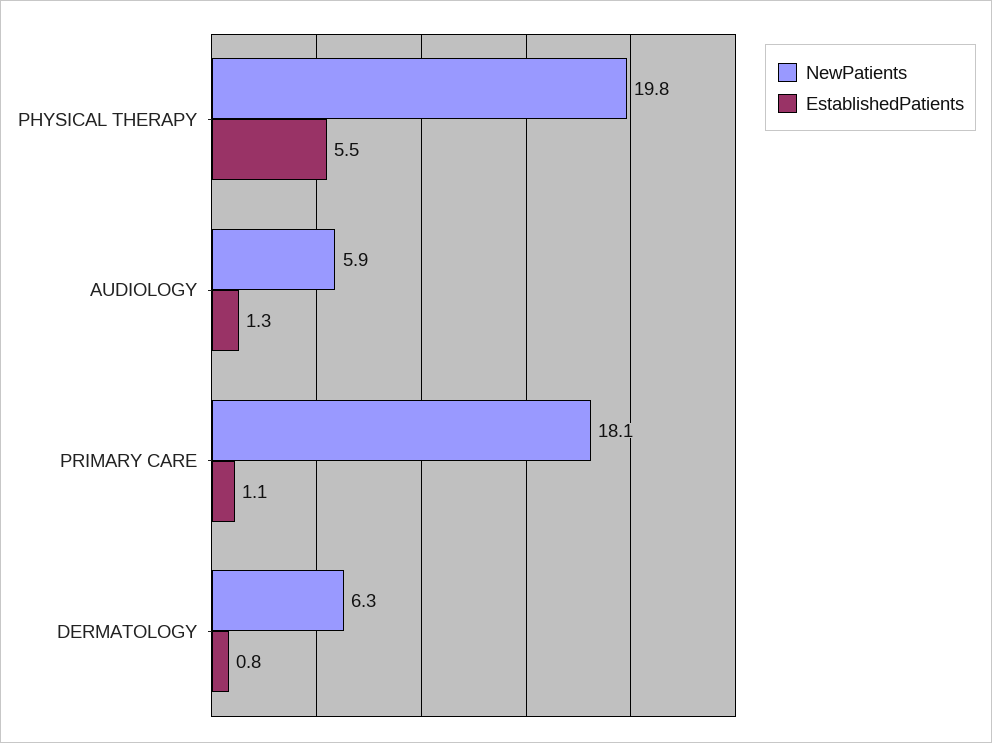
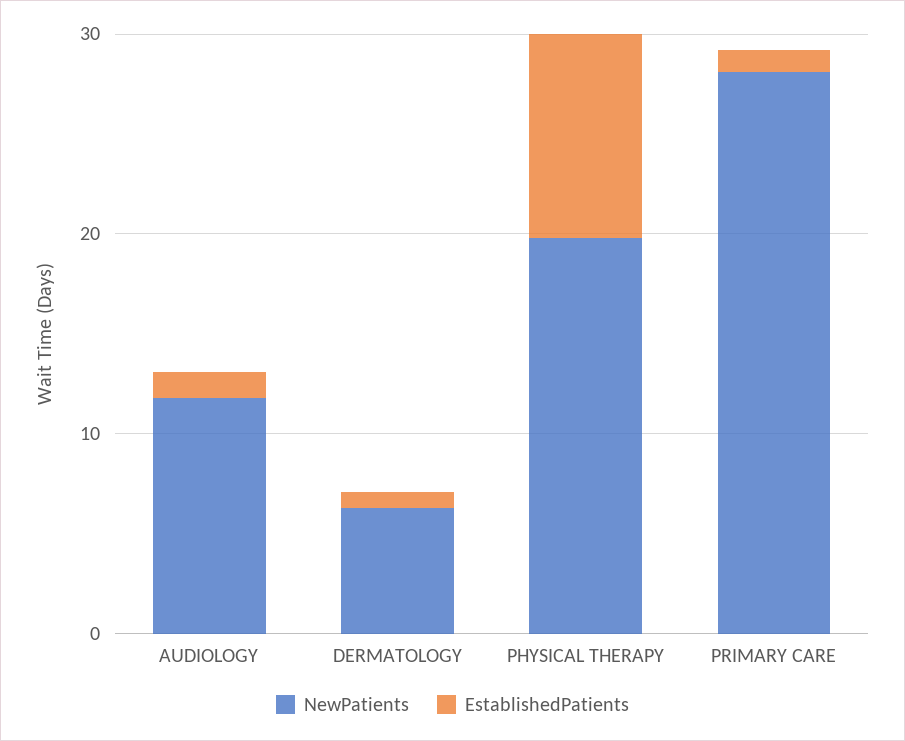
  {
    "NewPatients": {
      "PHYSICAL THERAPY": 19.8,
-     "AUDIOLOGY": 5.9,
+     "AUDIOLOGY": 12,
-     "PRIMARY CARE": 18.1,
+     "PRIMARY CARE": 28,
      "DERMATOLOGY": 6.3
    },
    "EstablishedPatients": {
-     "PHYSICAL THERAPY": 5.5,
+     "PHYSICAL THERAPY": 10,
      "AUDIOLOGY": 1.3,
      "PRIMARY CARE": 1.1,
      "DERMATOLOGY": 0.8
    }
  }

